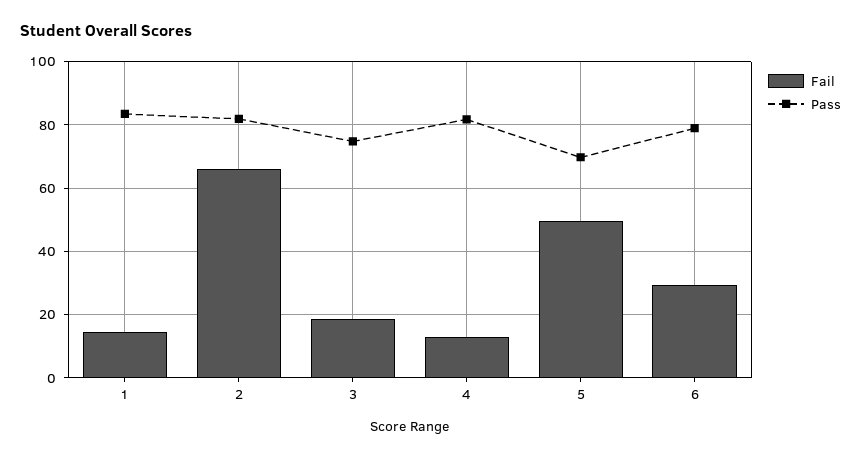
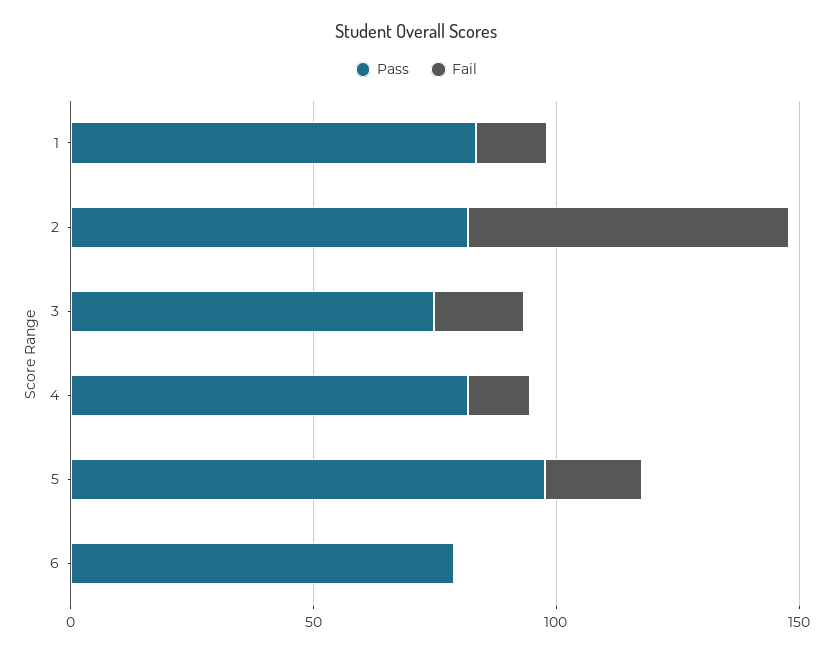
  {
    "Fail": {
      "1": 14,
      "2": 66,
      "3": 18,
      "4": 12,
-     "5": 50,
+     "5": 20,
-     "6": 30
+     "6": 0
    },
    "Pass": {
      "1": 84,
      "2": 82,
      "3": 74,
      "4": 82,
-     "5": 70,
+     "5": 100,
      "6": 78
    }
  }

